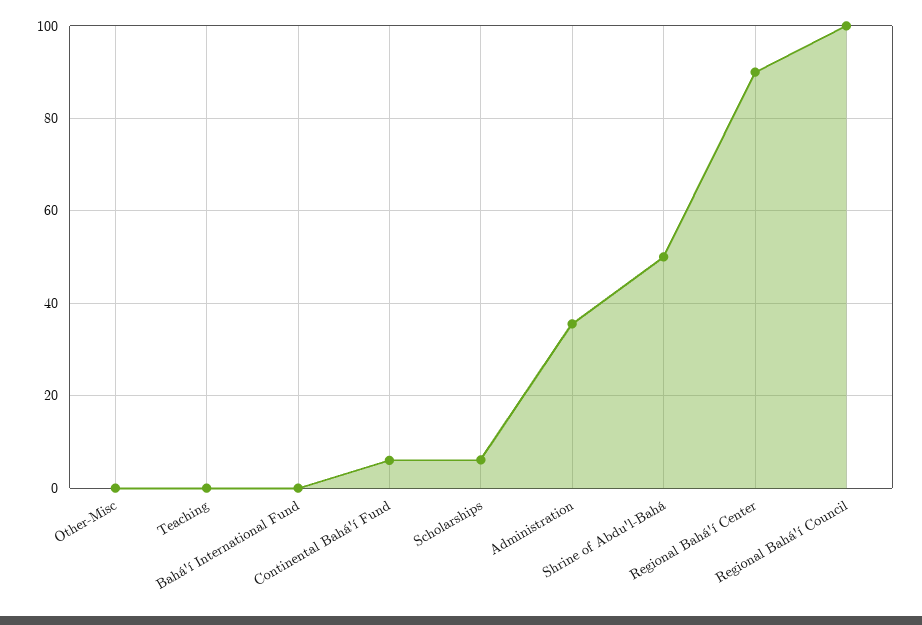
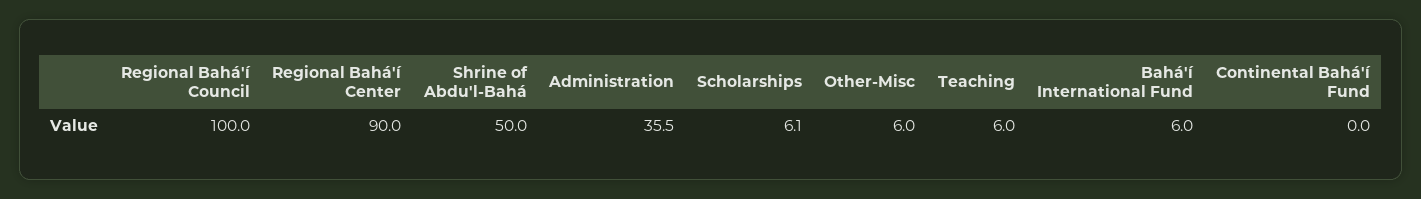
  {
-   "Other-Misc": 0,
+   "Other-Misc": 6,
-   "Teaching": 0,
+   "Teaching": 6,
-   "Bahá'í International Fund": 0,
+   "Bahá'í International Fund": 6,
-   "Continental Bahá'í Fund": 6,
+   "Continental Bahá'í Fund": 0,
    "Scholarships": 6.1,
    "Administration": 35.5,
    "Shrine of Abdu'l-Bahá": 50,
    "Regional Bahá'í Center": 90,
    "Regional Bahá'í Council": 100
  }

